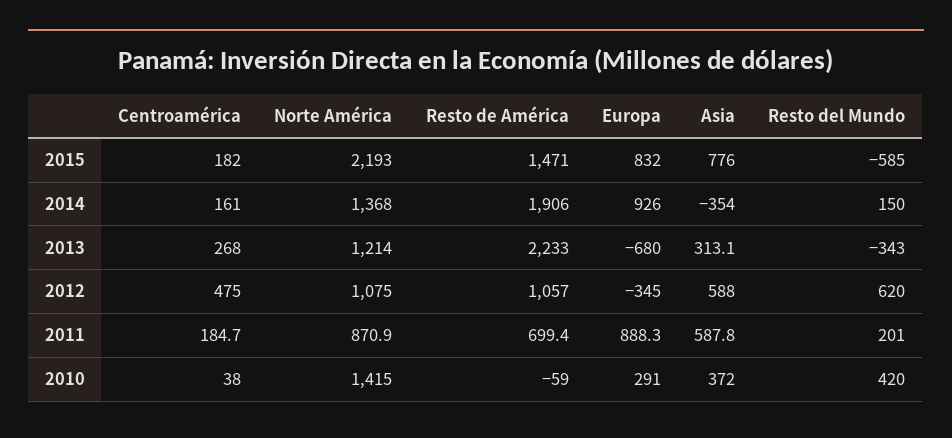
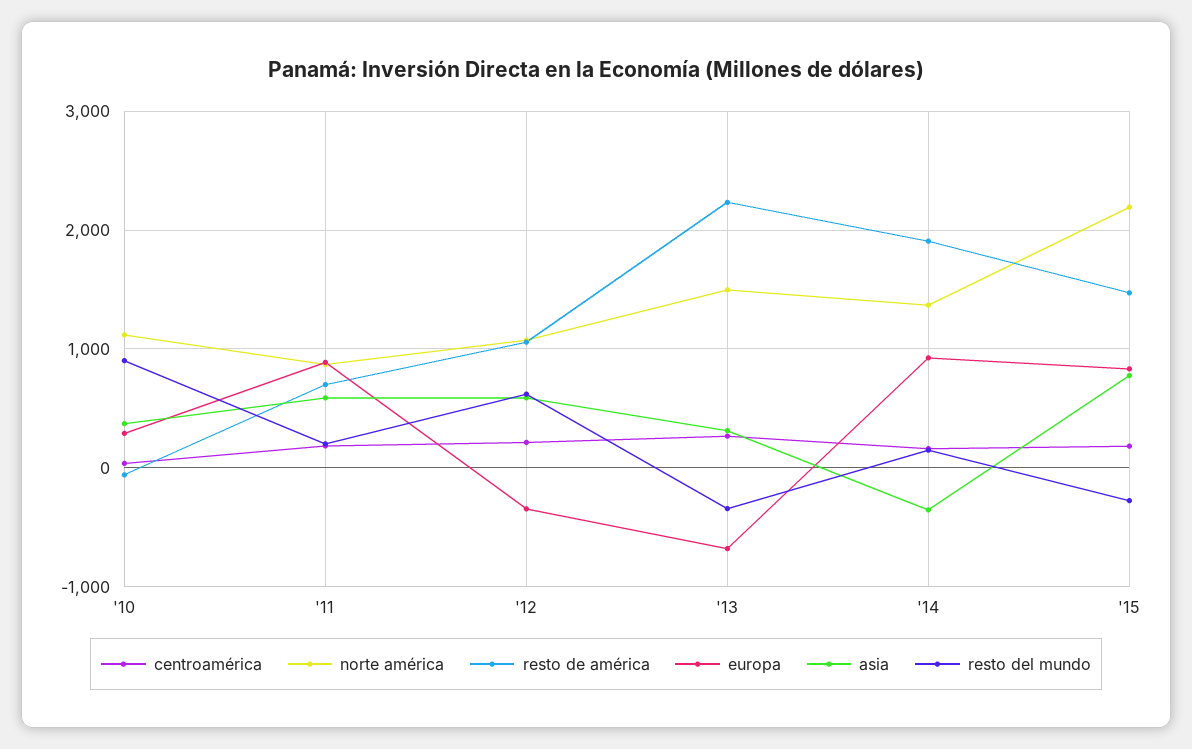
  {
    "Centroamérica": {
      "2015": 182,
      "2014": 161,
      "2013": 268,
-     "2012": 475,
+     "2012": 200,
      "2011": 184.7,
      "2010": 38
    },
    "Norte América": {
      "2015": 2193,
      "2014": 1368,
-     "2013": 1214,
+     "2013": 1500,
      "2012": 1075,
      "2011": 870.9,
-     "2010": 1415
+     "2010": 1100
    },
    "Resto de América": {
      "2015": 1471,
      "2014": 1906,
      "2013": 2233,
      "2012": 1057,
      "2011": 699.4,
      "2010": -59
    },
    "Europa": {
      "2015": 832,
      "2014": 926,
      "2013": -680,
      "2012": -345,
      "2011": 888.3,
      "2010": 291
    },
    "Asia": {
      "2015": 776,
      "2014": -354,
      "2013": 313.1,
      "2012": 588,
      "2011": 587.8,
      "2010": 372
    },
    "Resto del Mundo": {
-     "2015": -585,
+     "2015": -300,
      "2014": 150,
      "2013": -343,
      "2012": 620,
      "2011": 201,
-     "2010": 420
+     "2010": 900
    }
  }

